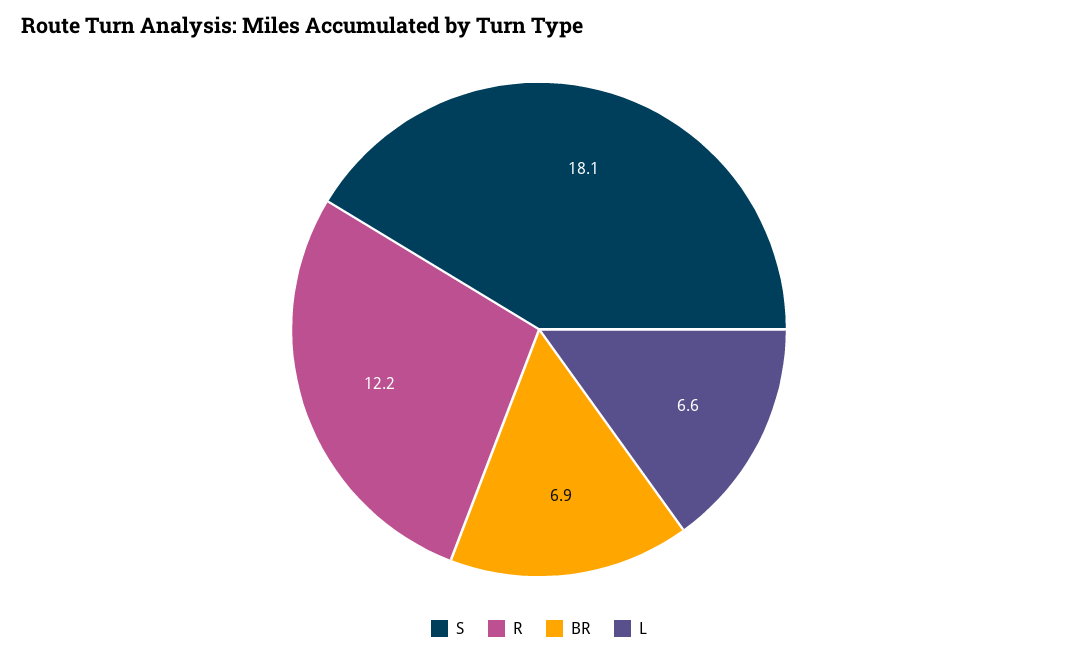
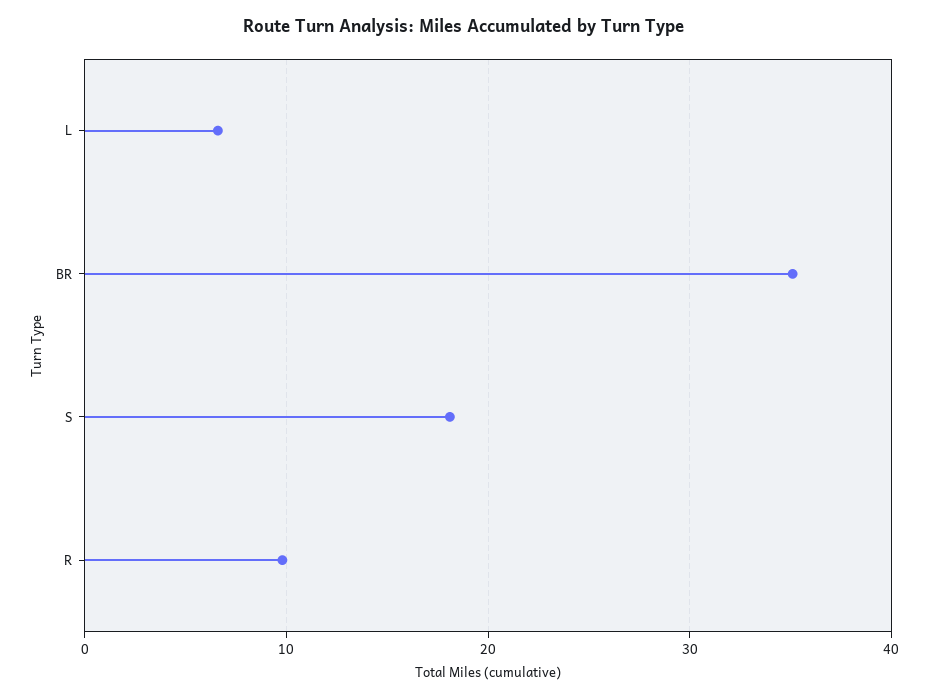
  {
    "S": 18.1,
-   "R": 12.2,
+   "R": 10,
-   "BR": 6.9,
+   "BR": 35,
    "L": 6.6
  }

